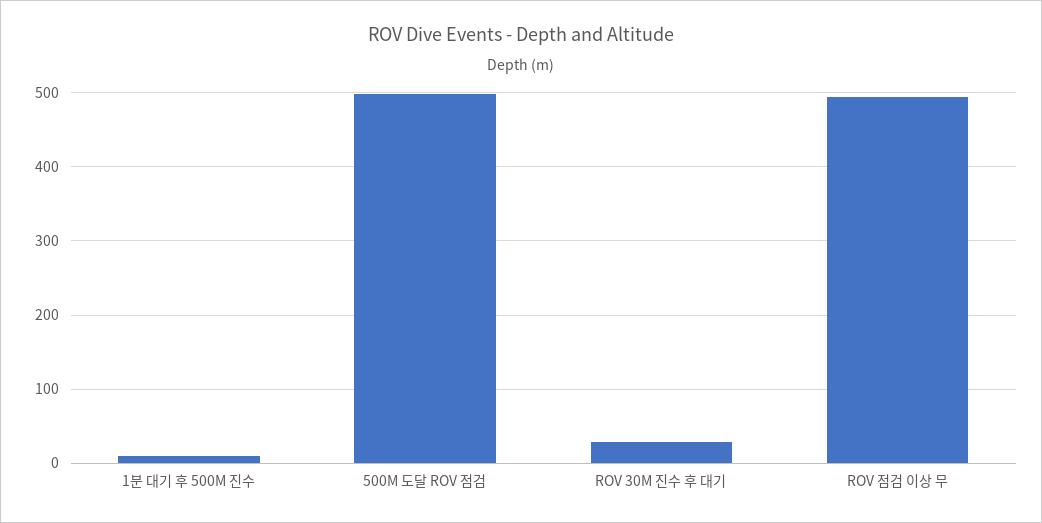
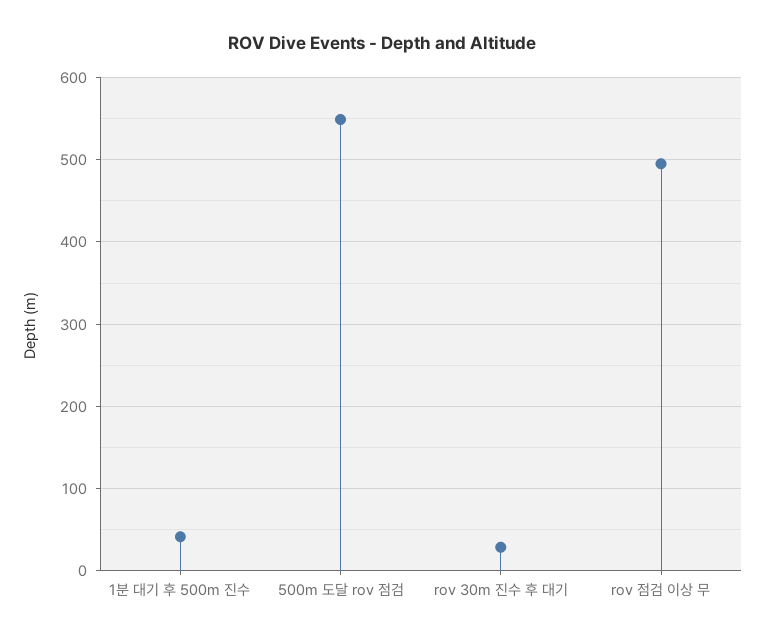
  {
-   "1분 대기 후 500M 진수": 10,
+   "1분 대기 후 500M 진수": 40,
-   "500M 도달 ROV 점검": 500,
+   "500M 도달 ROV 점검": 550,
    "ROV 30M 진수 후 대기": 30,
    "ROV 점검 이상 무": 490
  }

